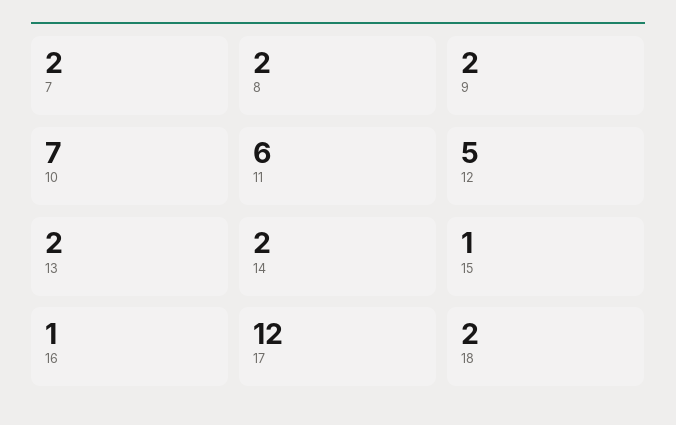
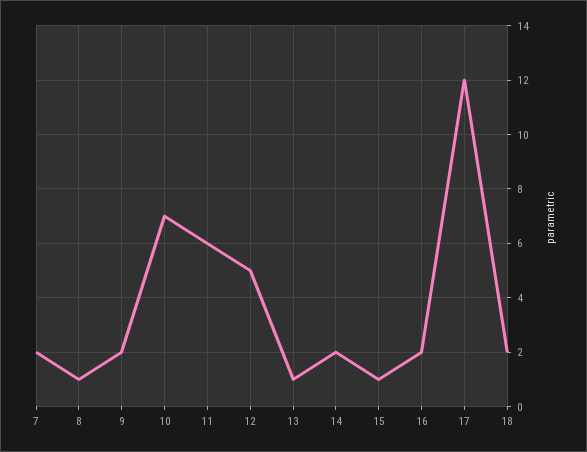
  {
    "7": 2,
-   "8": 2,
+   "8": 1,
    "9": 2,
    "10": 7,
    "11": 6,
    "12": 5,
-   "13": 2,
+   "13": 1,
    "14": 2,
    "15": 1,
-   "16": 1,
+   "16": 2,
    "17": 12,
    "18": 2
  }

